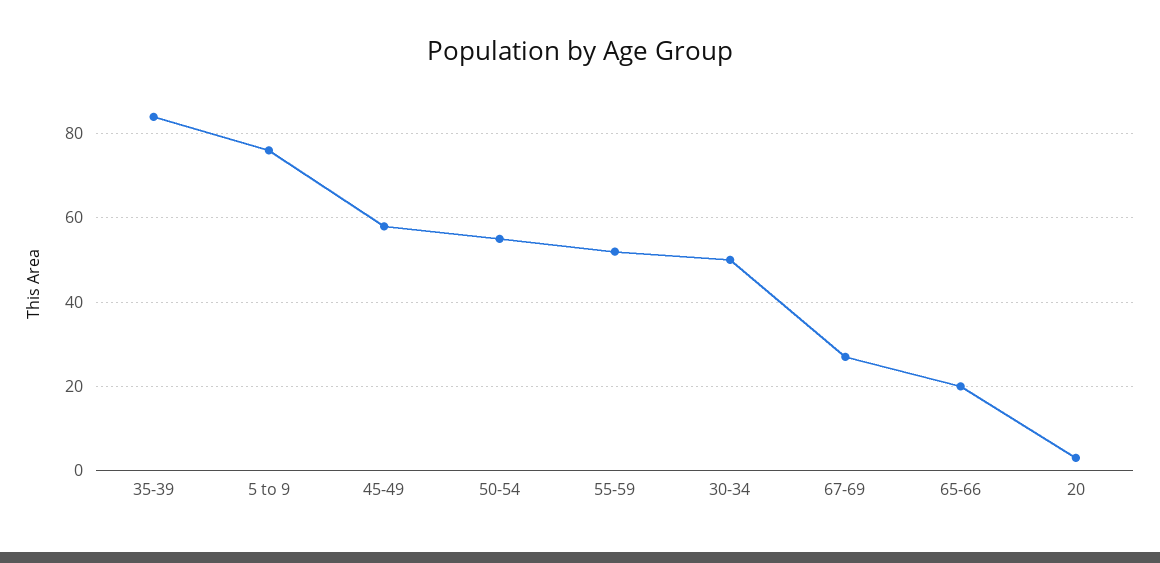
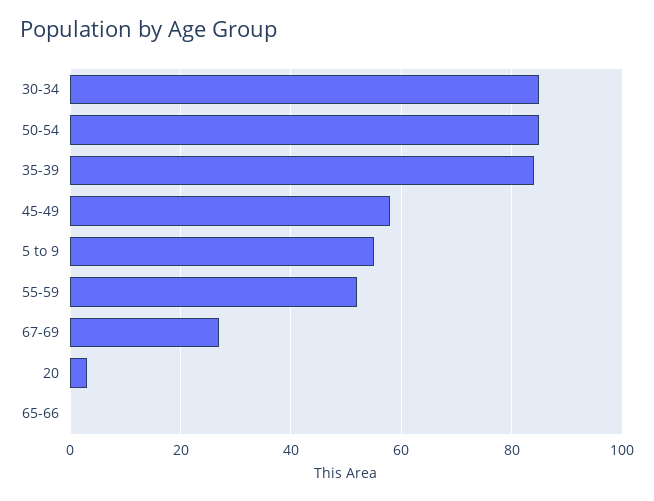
  {
    "35-39": 85,
-   "5 to 9": 75,
+   "5 to 9": 55,
    "45-49": 60,
-   "50-54": 55,
+   "50-54": 85,
    "55-59": 50,
-   "30-34": 50,
+   "30-34": 85,
    "67-69": 25,
-   "65-66": 20,
+   "65-66": 0,
    "20": 5
  }

